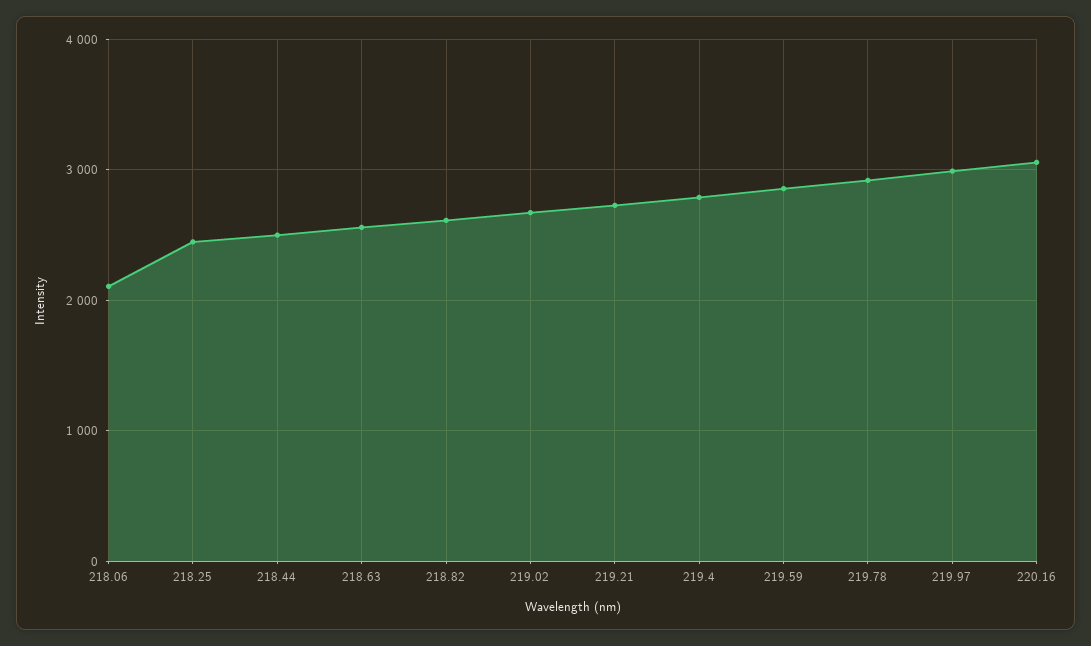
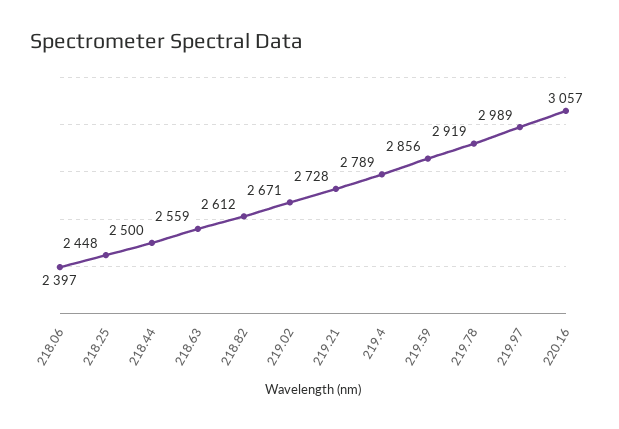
  {
-   "218.06": 2100,
+   "218.06": 2397,
    "218.25": 2448,
    "218.44": 2500,
    "218.63": 2559,
    "218.82": 2612,
    "219.02": 2671,
    "219.21": 2728,
    "219.4": 2789,
    "219.59": 2856,
    "219.78": 2919,
    "219.97": 2989,
    "220.16": 3057
  }

